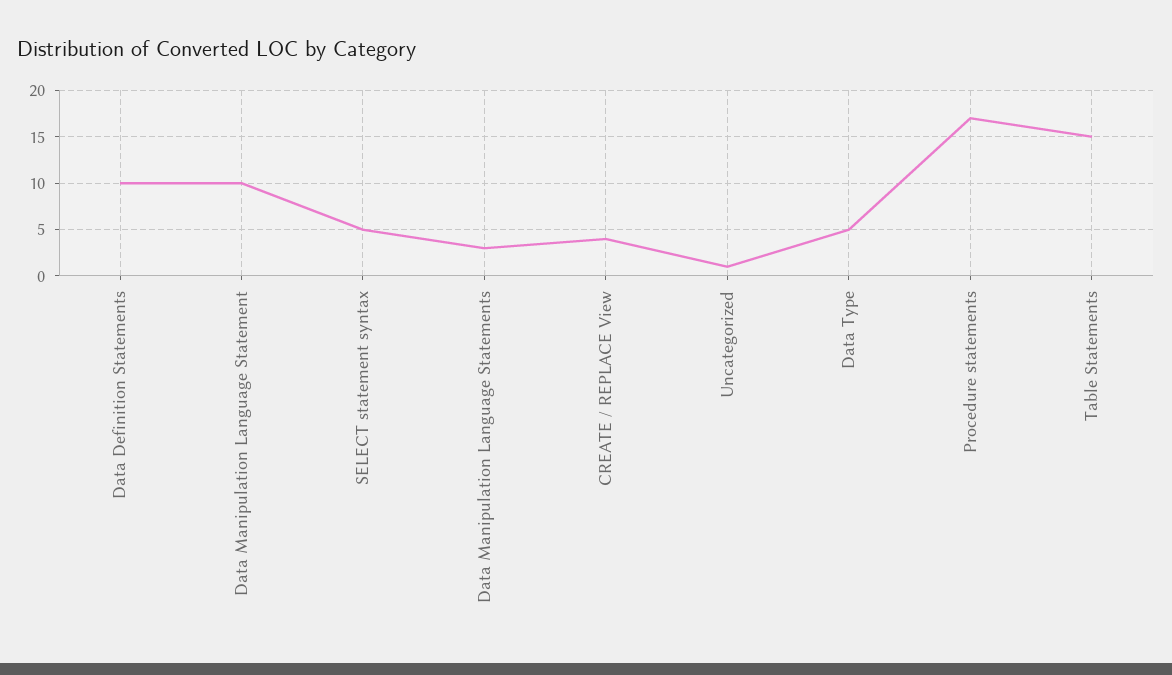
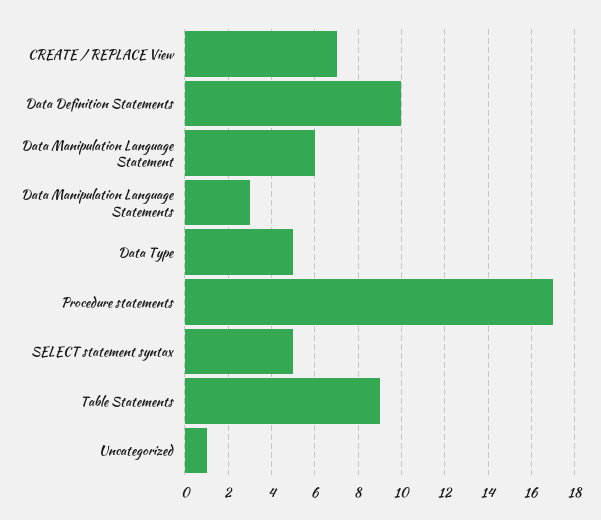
  {
    "Data Definition Statements": 10,
-   "Data Manipulation Language Statement": 10,
+   "Data Manipulation Language Statement": 6,
    "SELECT statement syntax": 5,
    "Data Manipulation Language Statements": 3,
-   "CREATE / REPLACE View": 4,
+   "CREATE / REPLACE View": 7,
    "Uncategorized": 1,
    "Data Type": 5,
    "Procedure statements": 17,
-   "Table Statements": 15
+   "Table Statements": 9
  }

